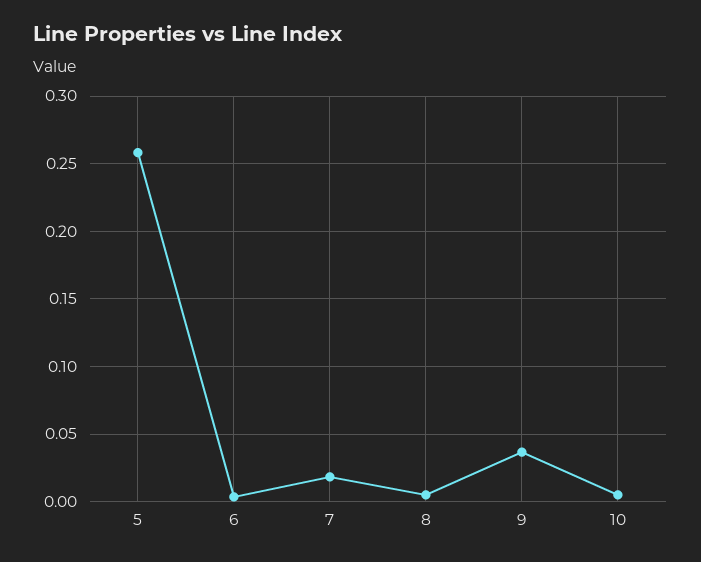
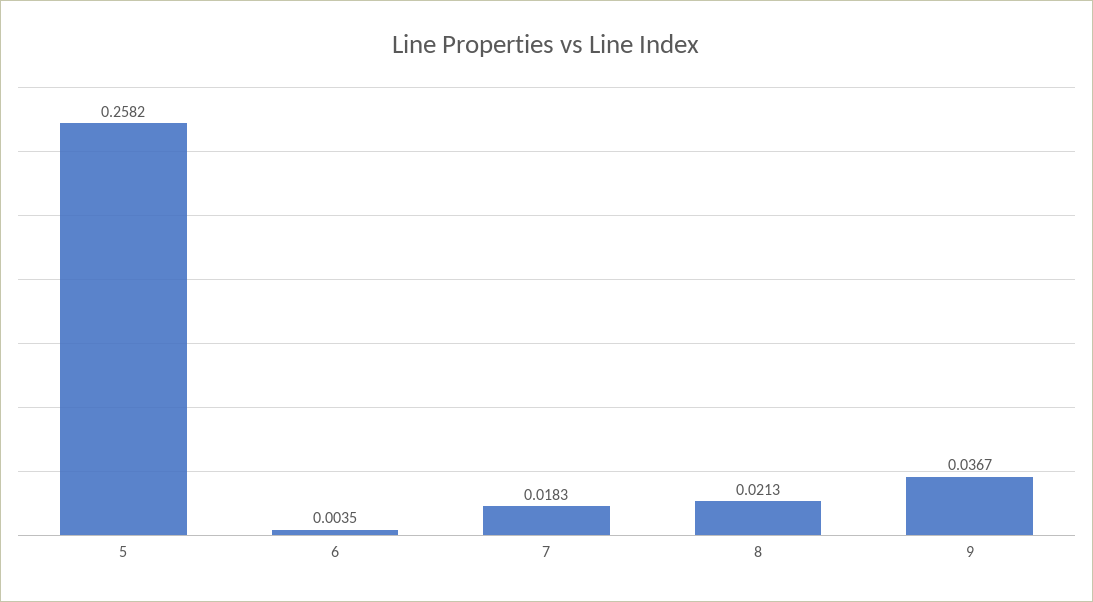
  {
    "5": 0.2582,
    "6": 0.0035,
    "7": 0.0183,
-   "8": 0.005,
+   "8": 0.0213,
-   "9": 0.0367,
+   "9": 0.0367
-   "10": 0.005
  }

